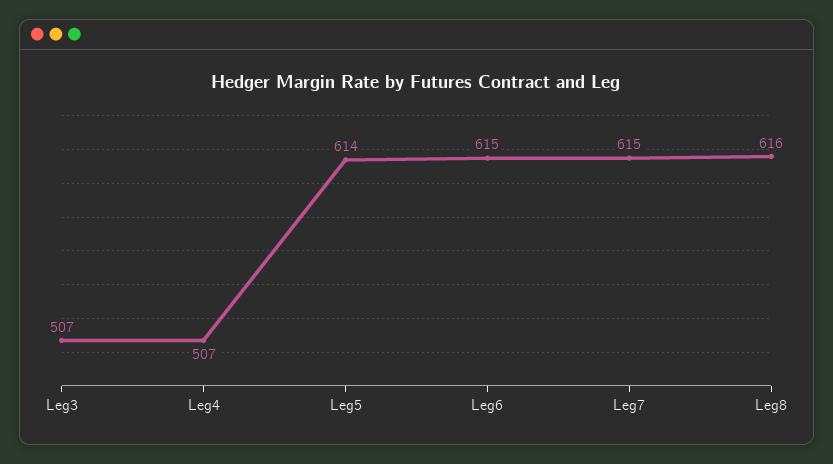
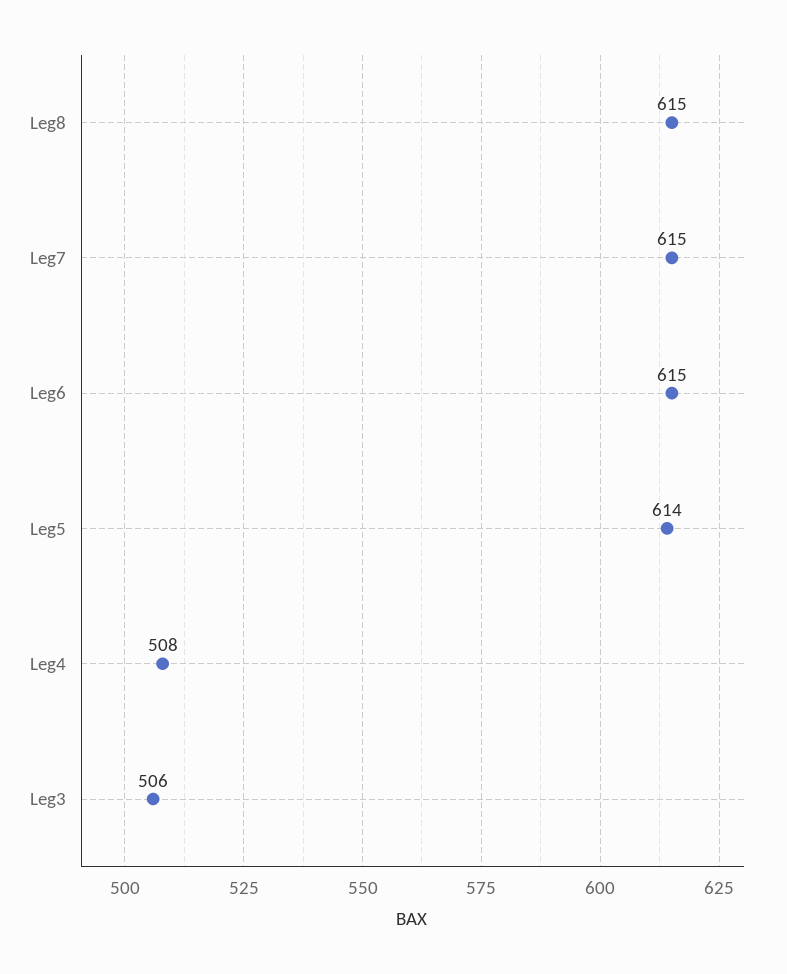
  {
-   "Leg3": 507,
+   "Leg3": 506,
-   "Leg4": 507,
+   "Leg4": 508,
    "Leg5": 614,
    "Leg6": 615,
    "Leg7": 615,
-   "Leg8": 616
+   "Leg8": 615
  }

